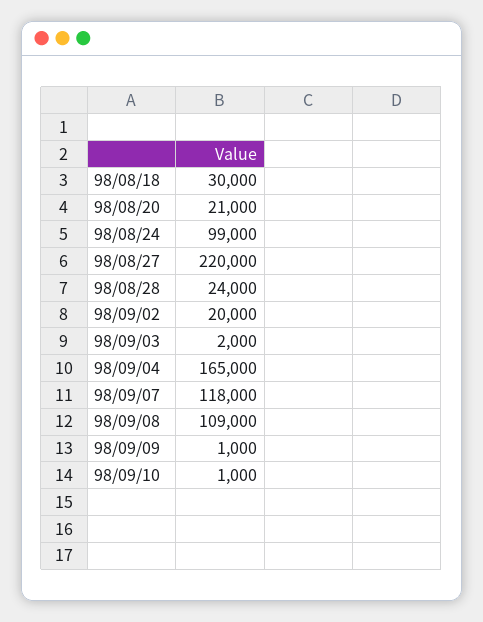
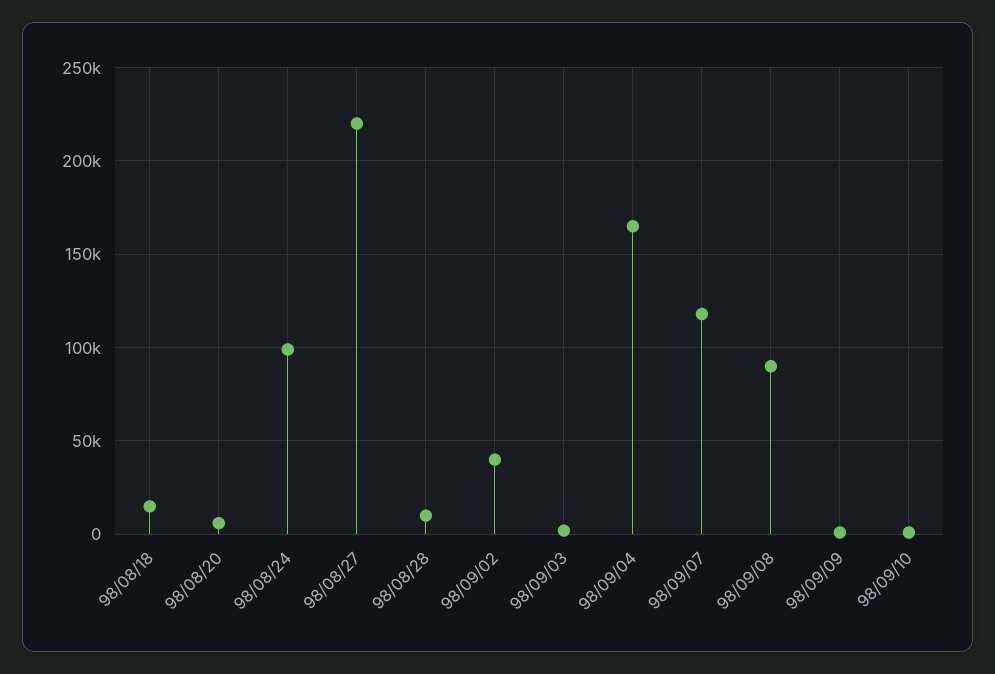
  {
-   "98/08/18": 30000,
+   "98/08/18": 15000,
-   "98/08/20": 21000,
+   "98/08/20": 5000,
    "98/08/24": 99000,
    "98/08/27": 220000,
-   "98/08/28": 24000,
+   "98/08/28": 10000,
-   "98/09/02": 20000,
+   "98/09/02": 40000,
    "98/09/03": 2000,
    "98/09/04": 165000,
    "98/09/07": 118000,
-   "98/09/08": 109000,
+   "98/09/08": 90000,
    "98/09/09": 1000,
    "98/09/10": 1000
  }

